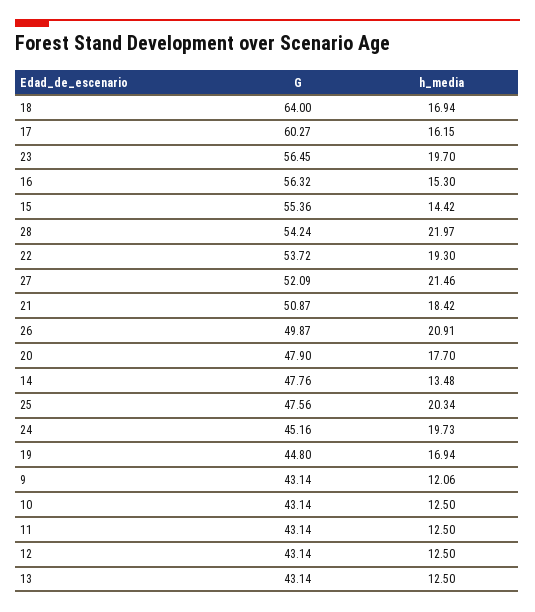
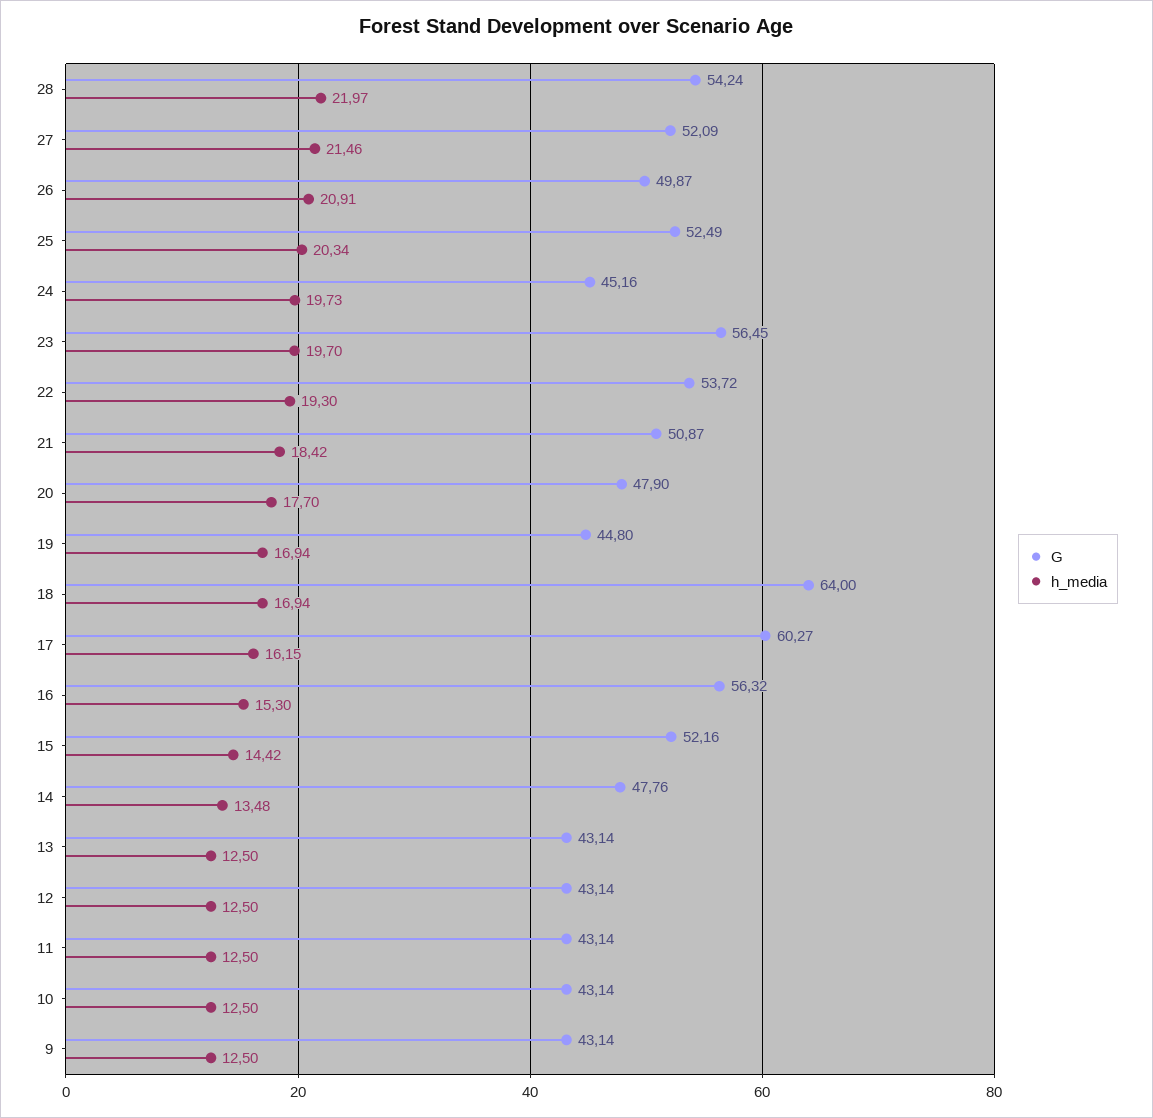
  {
    "G": {
      "18": 64,
      "17": 60.27,
      "23": 56.45,
      "16": 56.32,
-     "15": 55.36,
+     "15": 52.16,
      "28": 54.24,
      "22": 53.72,
      "27": 52.09,
      "21": 50.87,
      "26": 49.87,
      "20": 47.9,
      "14": 47.76,
-     "25": 47.56,
+     "25": 52.49,
      "24": 45.16,
      "19": 44.8,
      "9": 43.14,
      "10": 43.14,
      "11": 43.14,
      "12": 43.14,
      "13": 43.14
    },
    "h_media": {
      "18": 16.94,
      "17": 16.15,
      "23": 19.7,
      "16": 15.3,
      "15": 14.42,
      "28": 21.97,
      "22": 19.3,
      "27": 21.46,
      "21": 18.42,
      "26": 20.91,
      "20": 17.7,
      "14": 13.48,
      "25": 20.34,
      "24": 19.73,
      "19": 16.94,
-     "9": 12.06,
+     "9": 12.5,
      "10": 12.5,
      "11": 12.5,
      "12": 12.5,
      "13": 12.5
    }
  }

